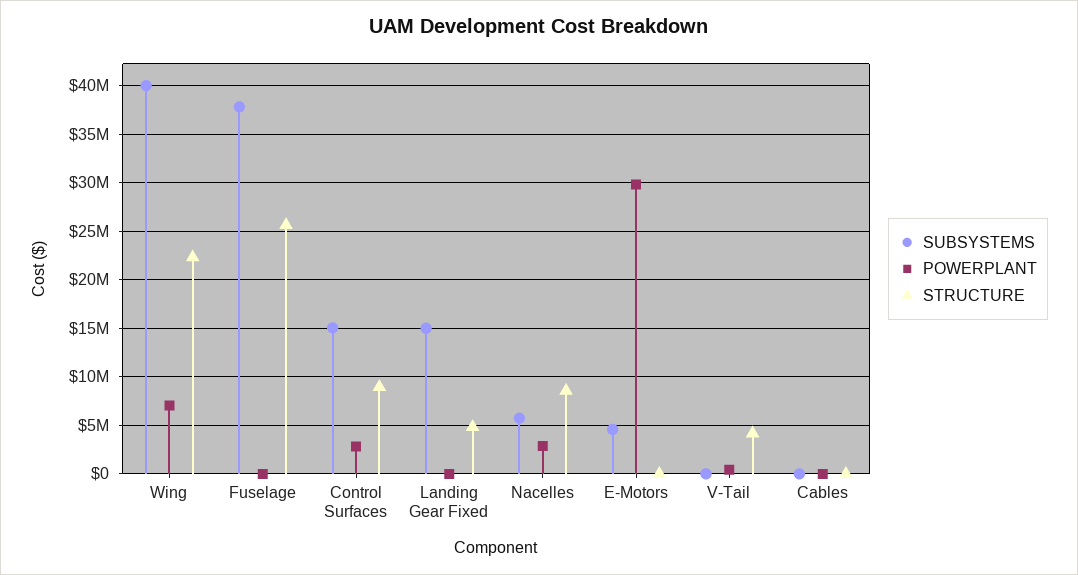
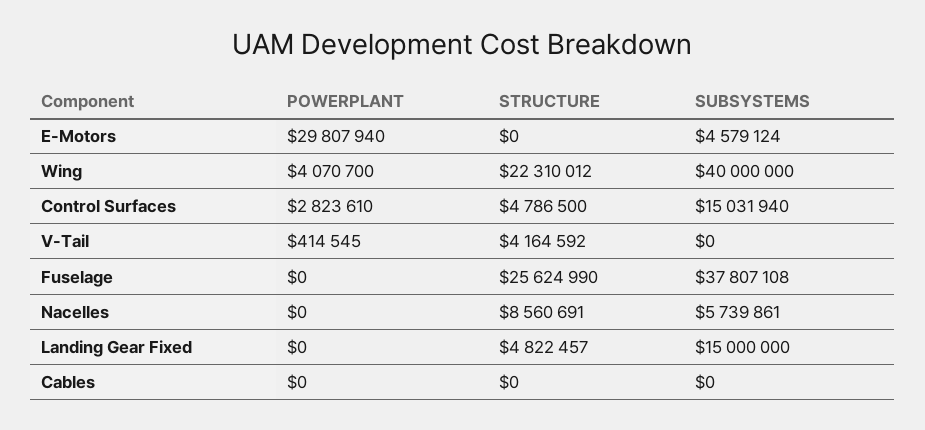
  {
    "SUBSYSTEMS": {
      "Wing": 40000000,
      "Fuselage": 37807108,
      "Control Surfaces": 15031940,
      "Landing Gear Fixed": 15000000,
      "Nacelles": 5739861,
      "E-Motors": 4579124,
      "V-Tail": 0,
      "Cables": 0
    },
    "POWERPLANT": {
-     "Wing": 7000000,
+     "Wing": 4070700,
      "Fuselage": 0,
      "Control Surfaces": 2823610,
      "Landing Gear Fixed": 0,
-     "Nacelles": 3000000,
+     "Nacelles": 0,
      "E-Motors": 29807940,
      "V-Tail": 414545,
      "Cables": 0
    },
    "STRUCTURE": {
      "Wing": 22310012,
      "Fuselage": 25624990,
-     "Control Surfaces": 9000000,
+     "Control Surfaces": 4786500,
      "Landing Gear Fixed": 4822457,
      "Nacelles": 8560691,
      "E-Motors": 0,
      "V-Tail": 4164592,
      "Cables": 0
    }
  }

